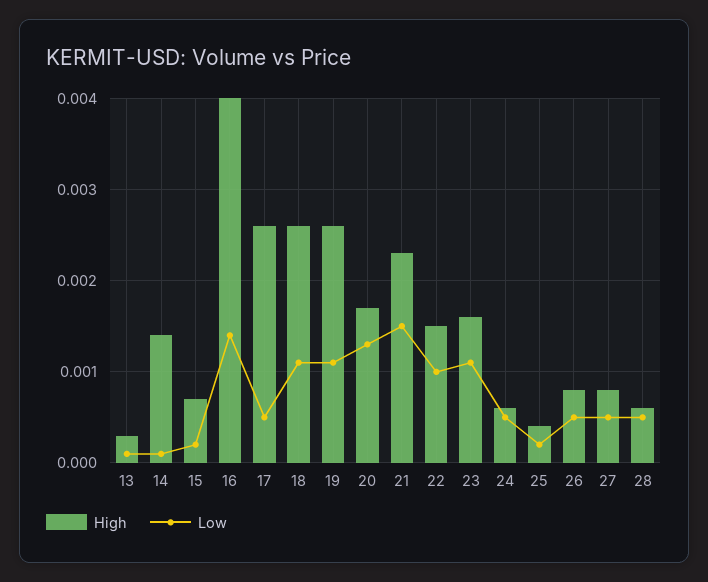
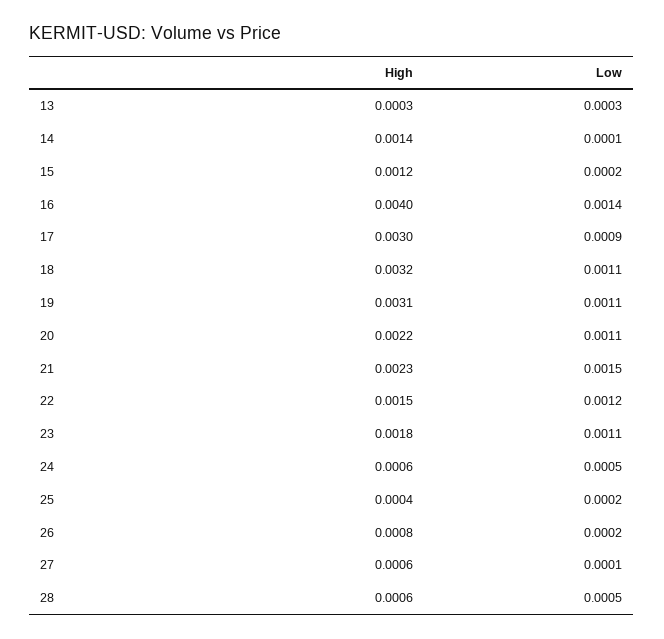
  {
    "High": {
      "13": 0.0003,
      "14": 0.0014,
-     "15": 0.0007,
+     "15": 0.0012,
      "16": 0.004,
-     "17": 0.0026,
+     "17": 0.003,
-     "18": 0.0026,
+     "18": 0.0032,
-     "19": 0.0026,
+     "19": 0.0031,
-     "20": 0.0017,
+     "20": 0.0022,
      "21": 0.0023,
      "22": 0.0015,
-     "23": 0.0016,
+     "23": 0.0018,
      "24": 0.0006,
      "25": 0.0004,
      "26": 0.0008,
-     "27": 0.0008,
+     "27": 0.0006,
      "28": 0.0006
    },
    "Low": {
-     "13": 0.0001,
+     "13": 0.0003,
      "14": 0.0001,
      "15": 0.0002,
      "16": 0.0014,
-     "17": 0.0005,
+     "17": 0.0009,
      "18": 0.0011,
      "19": 0.0011,
-     "20": 0.0013,
+     "20": 0.0011,
      "21": 0.0015,
-     "22": 0.001,
+     "22": 0.0012,
      "23": 0.0011,
      "24": 0.0005,
      "25": 0.0002,
-     "26": 0.0005,
+     "26": 0.0002,
-     "27": 0.0005,
+     "27": 0.0001,
      "28": 0.0005
    }
  }

